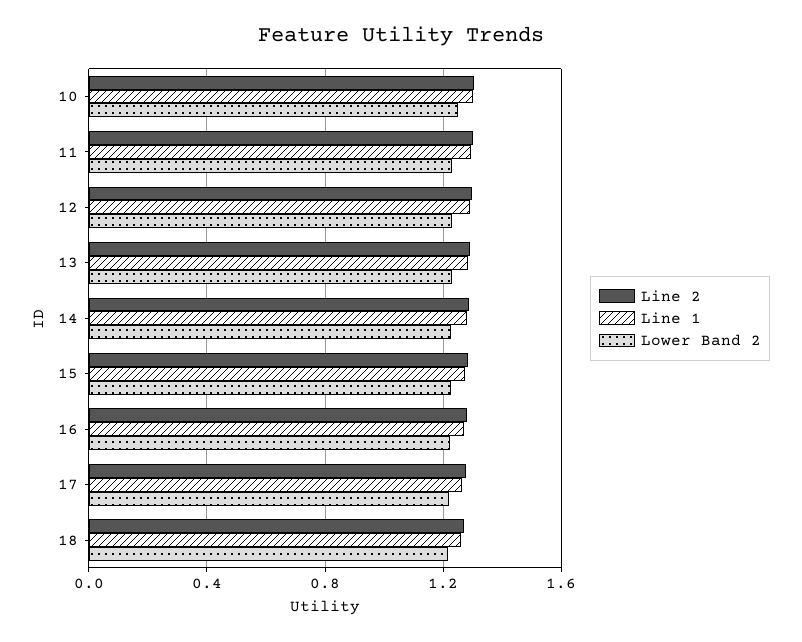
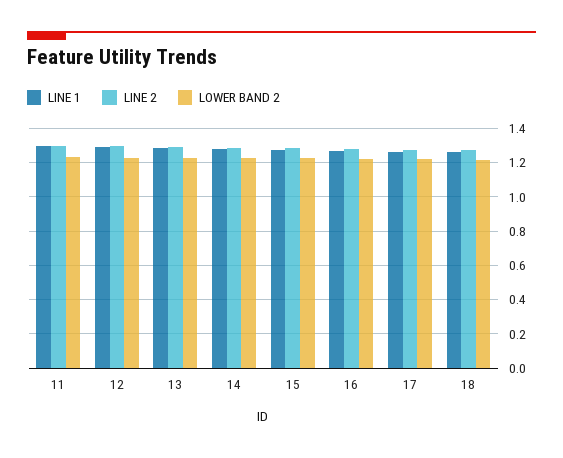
  {
    "Line 2": {
-     "10": 1.3,
      "11": 1.3,
      "12": 1.3,
      "13": 1.3,
      "14": 1.3,
      "15": 1.3,
      "16": 1.3,
      "17": 1.3,
      "18": 1.25
    },
    "Line 1": {
-     "10": 1.3,
      "11": 1.3,
      "12": 1.3,
      "13": 1.3,
      "14": 1.3,
      "15": 1.3,
      "16": 1.25,
      "17": 1.25,
      "18": 1.25
    },
    "Lower Band 2": {
-     "10": 1.25,
      "11": 1.25,
      "12": 1.25,
      "13": 1.25,
      "14": 1.25,
      "15": 1.25,
      "16": 1.2,
      "17": 1.2,
      "18": 1.2
    }
  }

